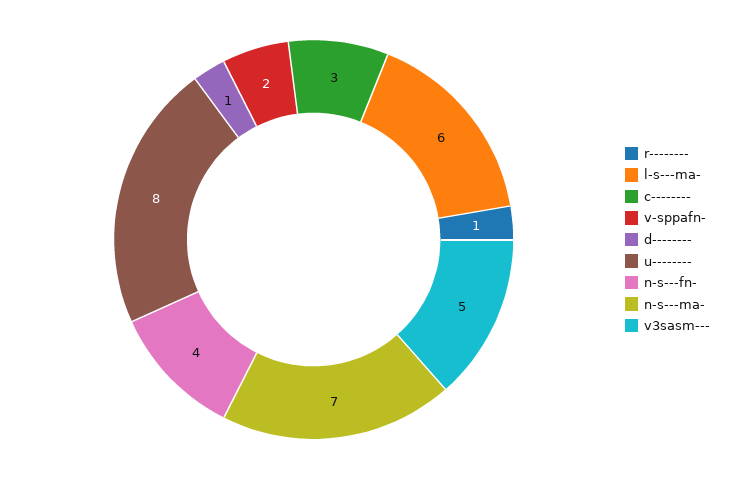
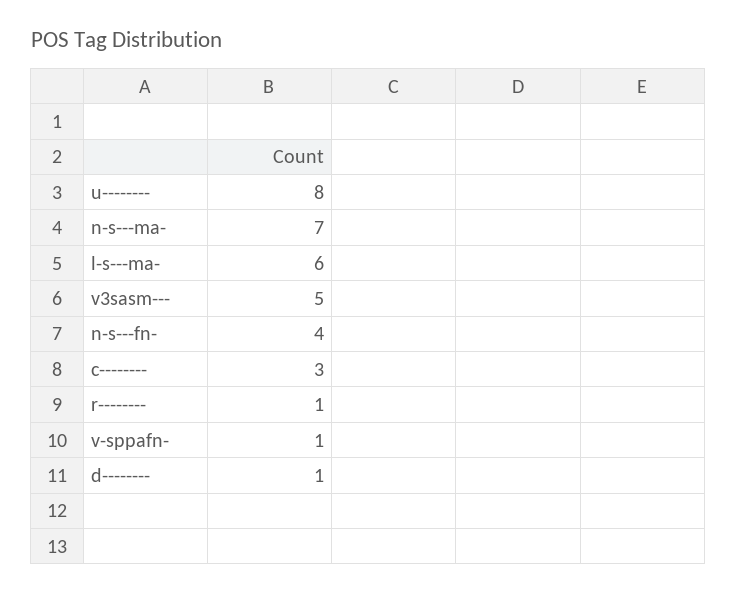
  {
    "r--------": 1,
    "l-s---ma-": 6,
    "c--------": 3,
-   "v-sppafn-": 2,
+   "v-sppafn-": 1,
    "d--------": 1,
    "u--------": 8,
    "n-s---fn-": 4,
    "n-s---ma-": 7,
    "v3sasm---": 5
  }

